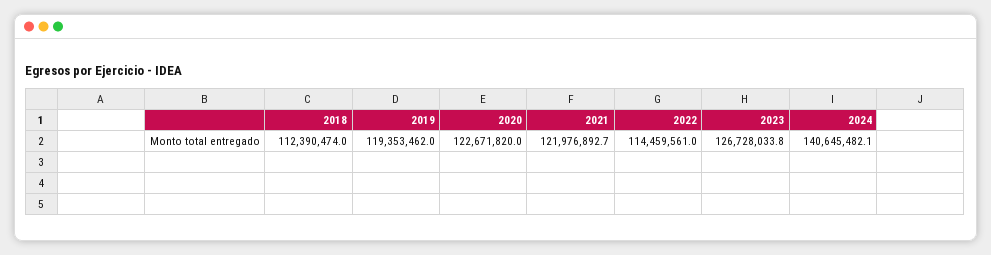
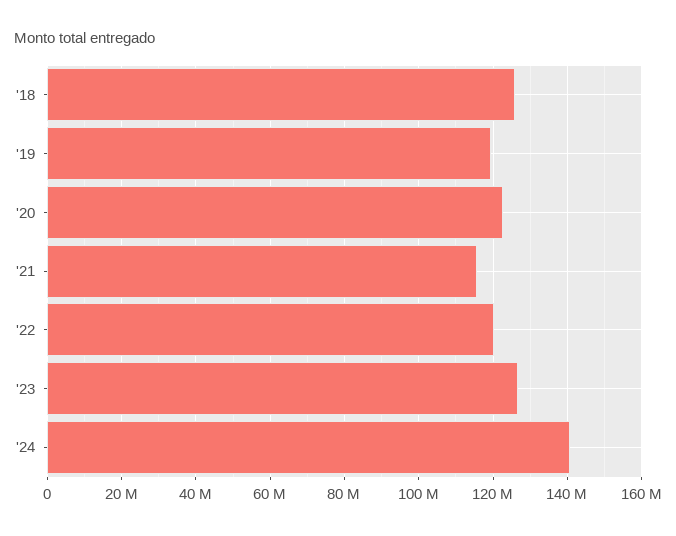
  {
-   "2018": 112390474,
+   "2018": 126000000,
    "2019": 119353462,
    "2020": 122671820,
-   "2021": 121976892.7,
+   "2021": 116000000,
-   "2022": 114459561,
+   "2022": 120000000,
    "2023": 126728033.8,
    "2024": 140645482.1
  }

